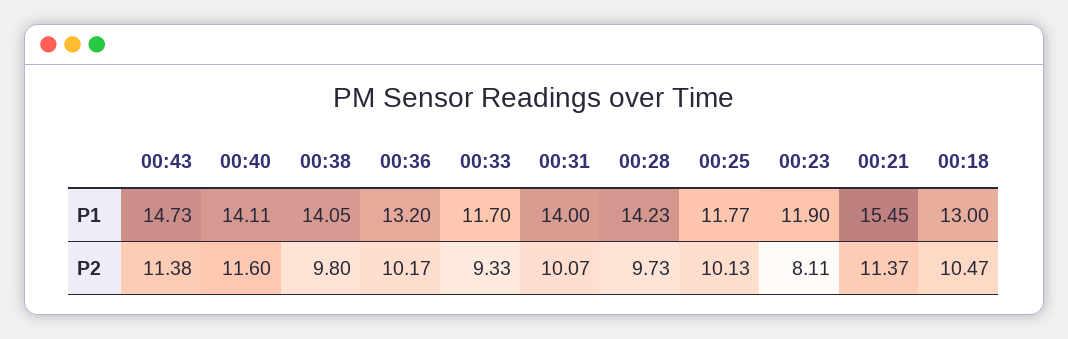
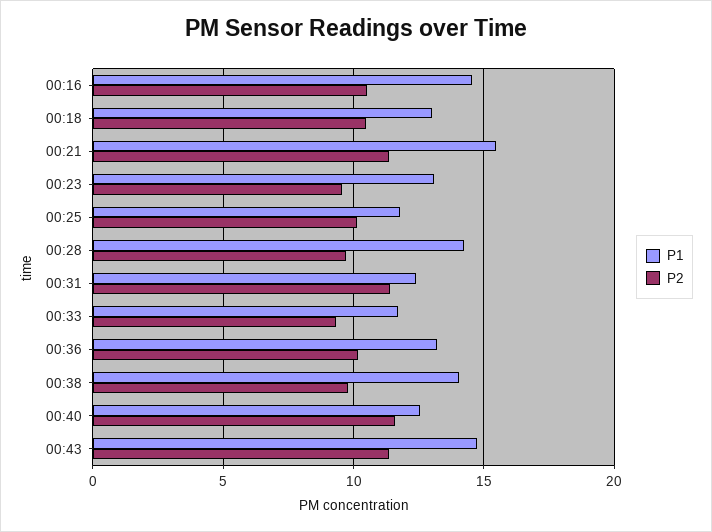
  {
    "P1": {
      "00:43": 14.73,
-     "00:40": 14.11,
+     "00:40": 12.5,
      "00:38": 14.05,
      "00:36": 13.2,
      "00:33": 11.7,
-     "00:31": 14,
+     "00:31": 12.5,
      "00:28": 14.23,
      "00:25": 11.77,
-     "00:23": 11.9,
+     "00:23": 13,
      "00:21": 15.45,
-     "00:18": 13
+     "00:18": 13,
+     "00:16": 14.5
    },
    "P2": {
      "00:43": 11.38,
      "00:40": 11.6,
      "00:38": 9.8,
      "00:36": 10.17,
      "00:33": 9.33,
-     "00:31": 10.07,
+     "00:31": 11.5,
      "00:28": 9.73,
      "00:25": 10.13,
-     "00:23": 8.11,
+     "00:23": 9.5,
      "00:21": 11.37,
-     "00:18": 10.47
+     "00:18": 10.47,
+     "00:16": 10.5
    }
  }

